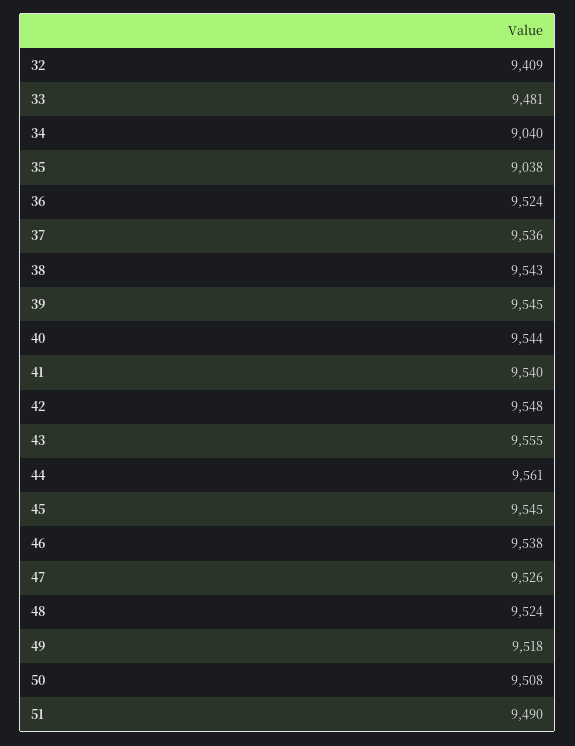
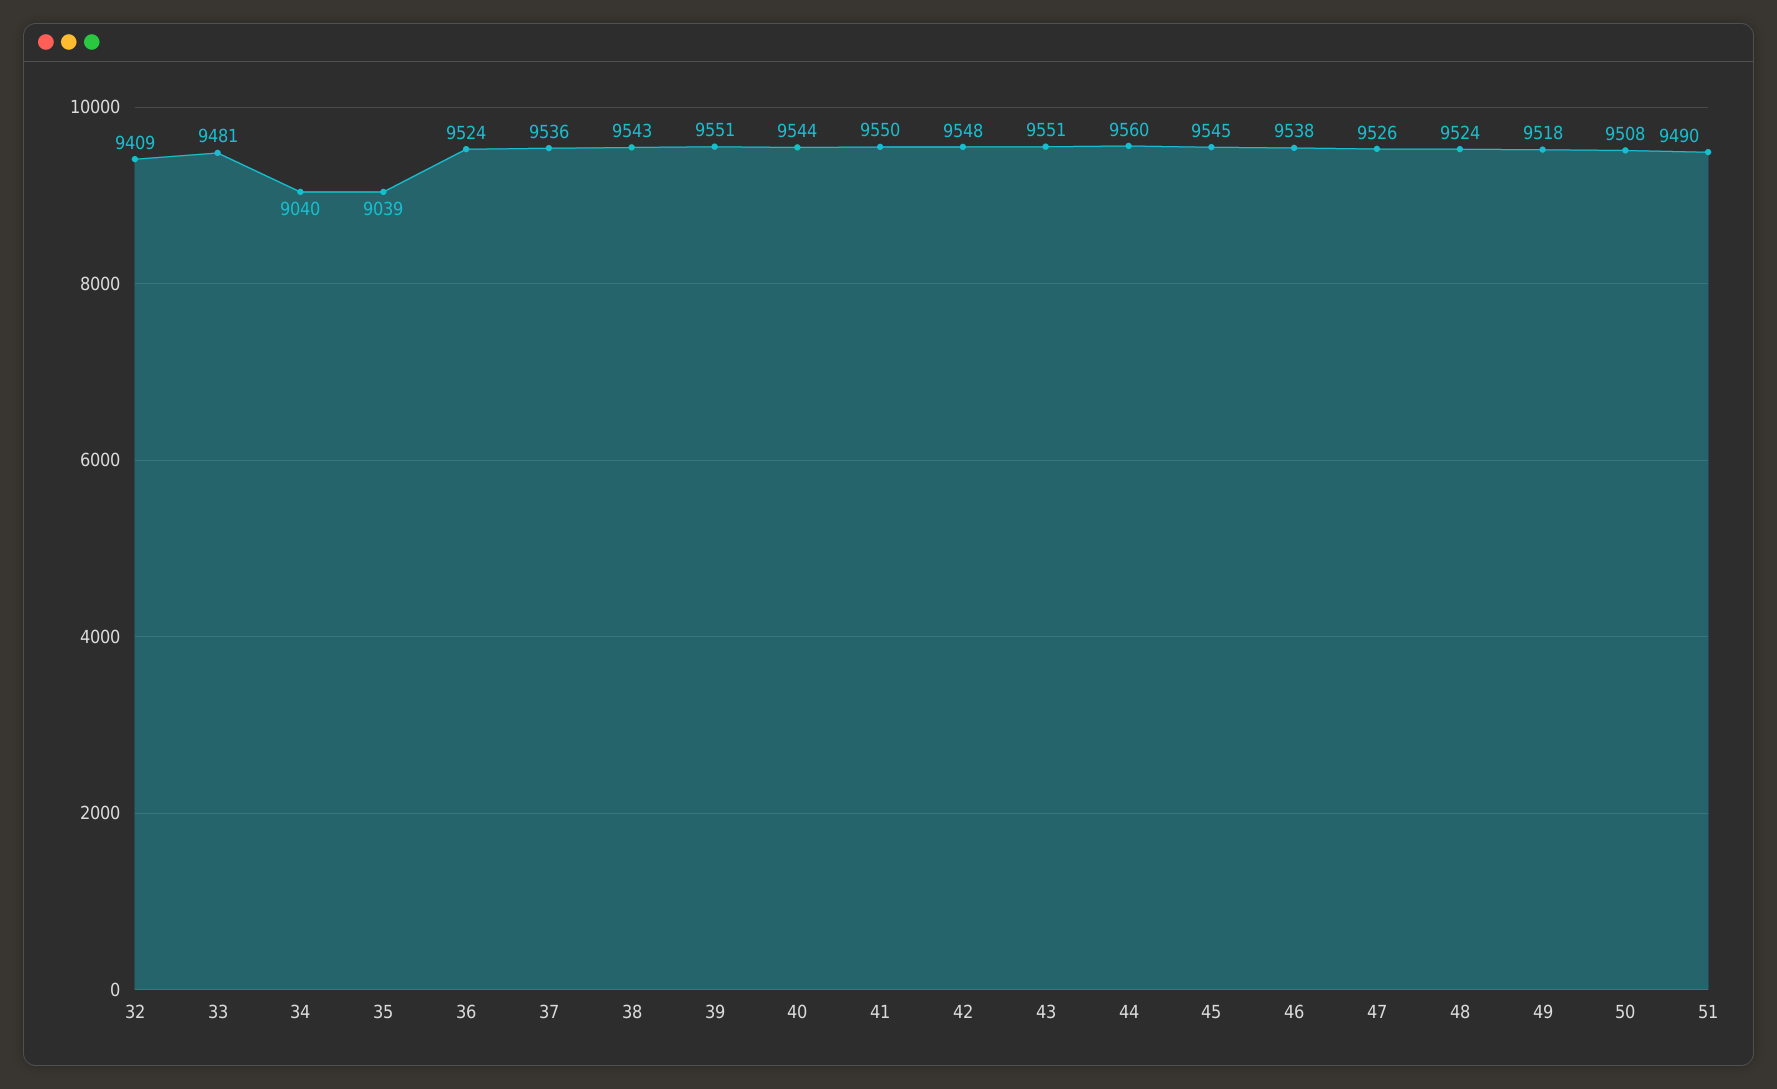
  {
    "32": 9409,
    "33": 9481,
    "34": 9040,
-   "35": 9038,
+   "35": 9039,
    "36": 9524,
    "37": 9536,
    "38": 9543,
-   "39": 9545,
+   "39": 9551,
    "40": 9544,
-   "41": 9540,
+   "41": 9550,
    "42": 9548,
-   "43": 9555,
+   "43": 9551,
-   "44": 9561,
+   "44": 9560,
    "45": 9545,
    "46": 9538,
    "47": 9526,
    "48": 9524,
    "49": 9518,
    "50": 9508,
    "51": 9490
  }

